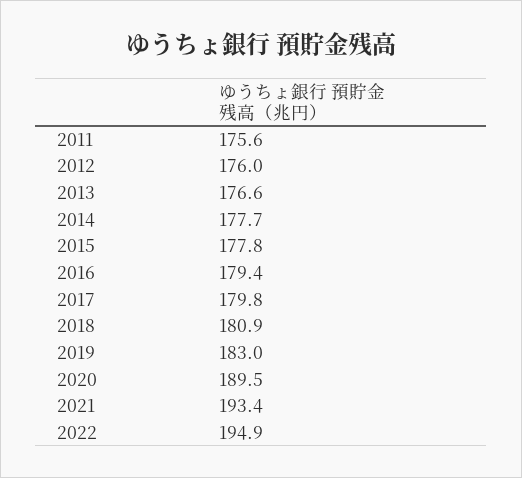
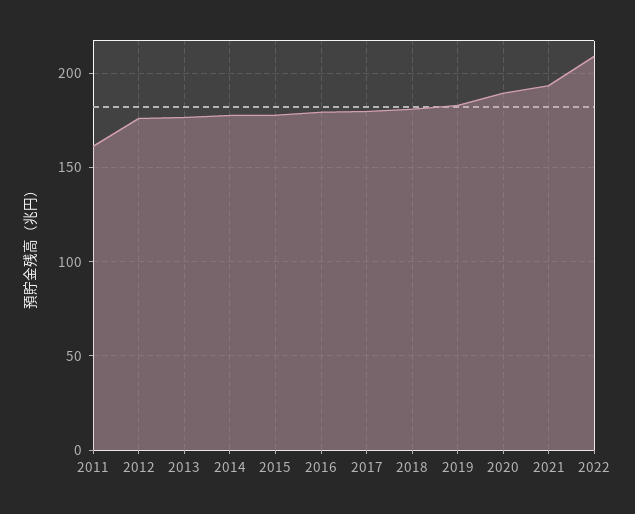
  {
-   "2011": 175.6,
+   "2011": 160,
    "2012": 176,
    "2013": 176.6,
    "2014": 177.7,
    "2015": 177.8,
    "2016": 179.4,
    "2017": 179.8,
    "2018": 180.9,
    "2019": 183,
    "2020": 189.5,
    "2021": 193.4,
-   "2022": 194.9
+   "2022": 210
  }

